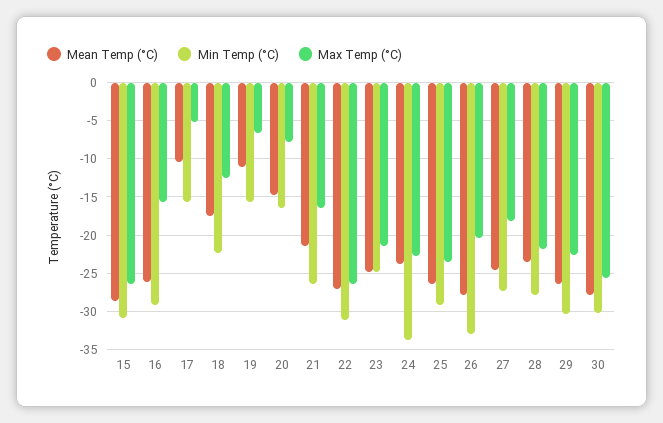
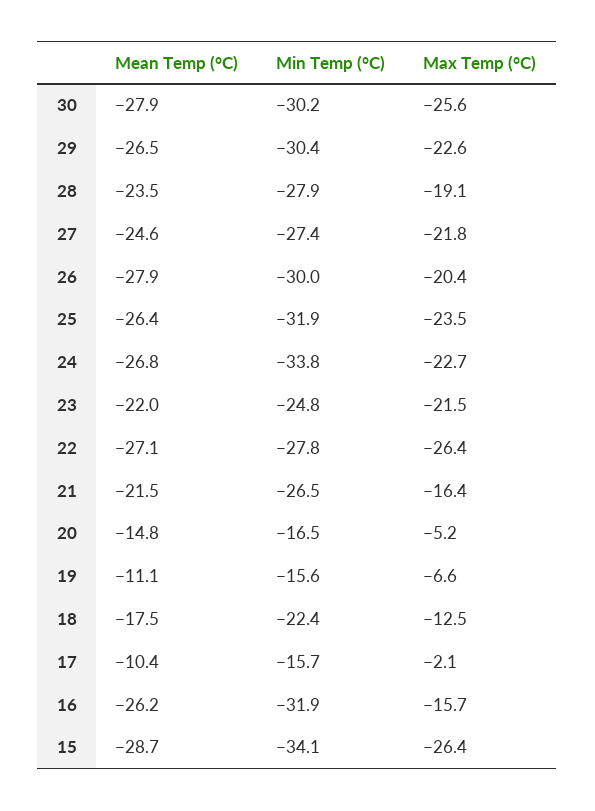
  {
    "Mean Temp (°C)": {
      "15": -28.7,
      "16": -26.2,
      "17": -10.4,
      "18": -17.5,
      "19": -11.1,
      "20": -14.8,
      "21": -21.5,
      "22": -27.1,
-     "23": -25,
+     "23": -22,
-     "24": -24,
+     "24": -26.8,
      "25": -26.4,
      "26": -27.9,
      "27": -24.6,
      "28": -23.5,
      "29": -26.5,
      "30": -27.9
    },
    "Min Temp (°C)": {
-     "15": -31,
+     "15": -34.1,
-     "16": -29,
+     "16": -31.9,
      "17": -15.7,
      "18": -22.4,
      "19": -15.6,
      "20": -16.5,
      "21": -26.5,
-     "22": -31,
+     "22": -27.8,
      "23": -24.8,
      "24": -33.8,
-     "25": -29,
+     "25": -31.9,
-     "26": -33,
+     "26": -30,
      "27": -27.4,
      "28": -27.9,
      "29": -30.4,
      "30": -30.2
    },
    "Max Temp (°C)": {
      "15": -26.4,
      "16": -15.7,
-     "17": -5,
+     "17": -2.1,
      "18": -12.5,
      "19": -6.6,
-     "20": -8,
+     "20": -5.2,
      "21": -16.4,
      "22": -26.4,
      "23": -21.5,
      "24": -22.7,
      "25": -23.5,
      "26": -20.4,
-     "27": -18,
+     "27": -21.8,
-     "28": -22,
+     "28": -19.1,
      "29": -22.6,
      "30": -25.6
    }
  }

